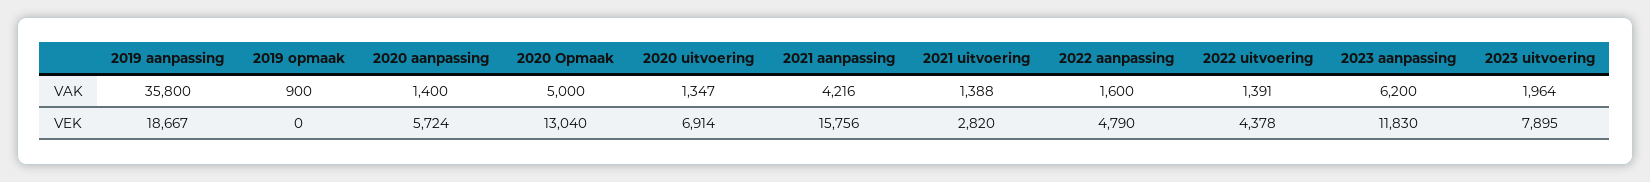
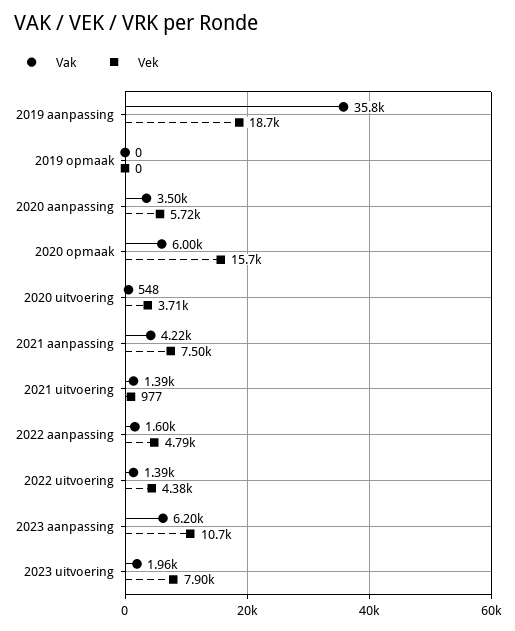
  {
    "VAK": {
      "2019 aanpassing": 35800,
-     "2019 opmaak": 900,
+     "2019 opmaak": 0,
-     "2020 aanpassing": 1400,
+     "2020 aanpassing": 3500,
-     "2020 Opmaak": 5000,
+     "2020 Opmaak": 6000,
-     "2020 uitvoering": 1347,
+     "2020 uitvoering": 548,
      "2021 aanpassing": 4216,
      "2021 uitvoering": 1388,
      "2022 aanpassing": 1600,
      "2022 uitvoering": 1391,
      "2023 aanpassing": 6200,
      "2023 uitvoering": 1964
    },
    "VEK": {
      "2019 aanpassing": 18667,
      "2019 opmaak": 0,
      "2020 aanpassing": 5724,
-     "2020 Opmaak": 13040,
+     "2020 Opmaak": 15700,
-     "2020 uitvoering": 6914,
+     "2020 uitvoering": 3710,
-     "2021 aanpassing": 15756,
+     "2021 aanpassing": 7500,
-     "2021 uitvoering": 2820,
+     "2021 uitvoering": 977,
      "2022 aanpassing": 4790,
      "2022 uitvoering": 4378,
-     "2023 aanpassing": 11830,
+     "2023 aanpassing": 10700,
      "2023 uitvoering": 7895
    }
  }

